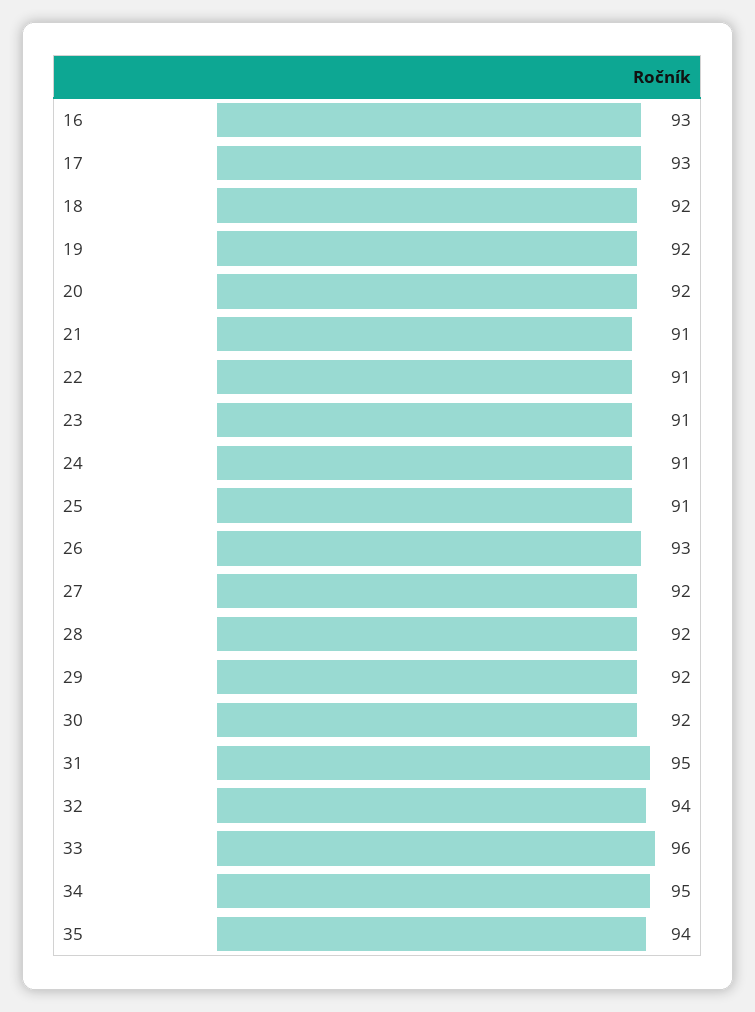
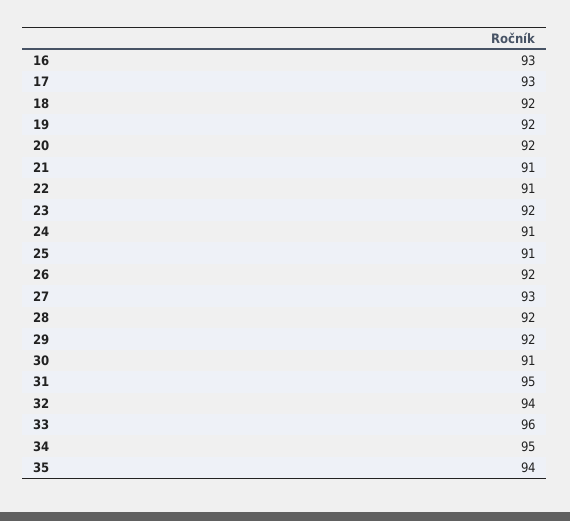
  {
    "16": 93,
    "17": 93,
    "18": 92,
    "19": 92,
    "20": 92,
    "21": 91,
    "22": 91,
-   "23": 91,
+   "23": 92,
    "24": 91,
    "25": 91,
-   "26": 93,
+   "26": 92,
-   "27": 92,
+   "27": 93,
    "28": 92,
    "29": 92,
-   "30": 92,
+   "30": 91,
    "31": 95,
    "32": 94,
    "33": 96,
    "34": 95,
    "35": 94
  }

